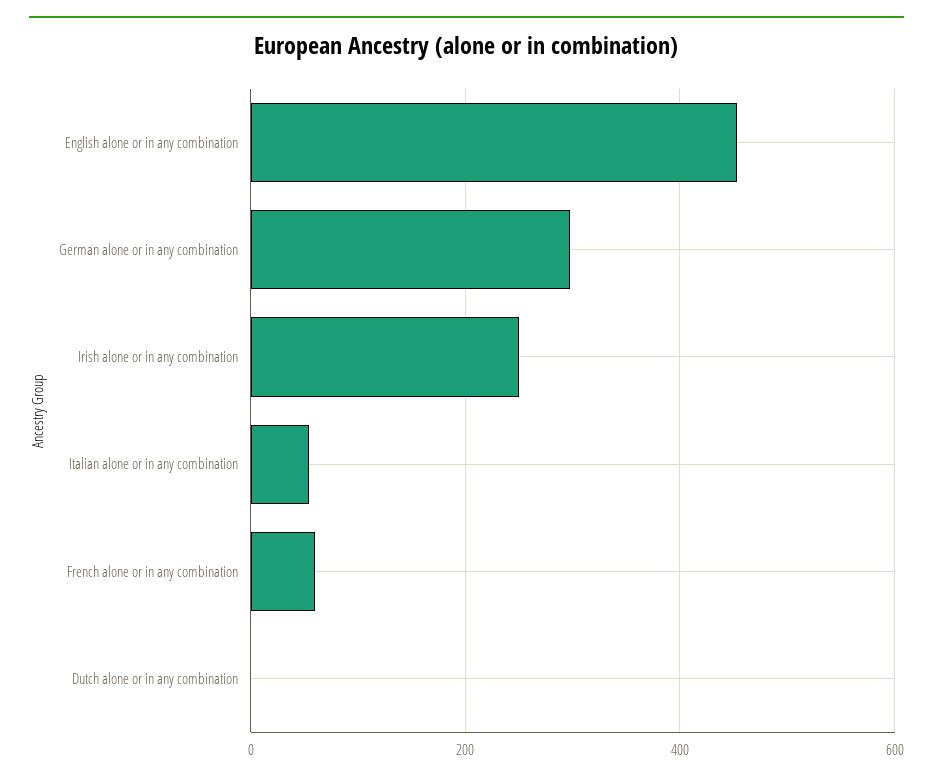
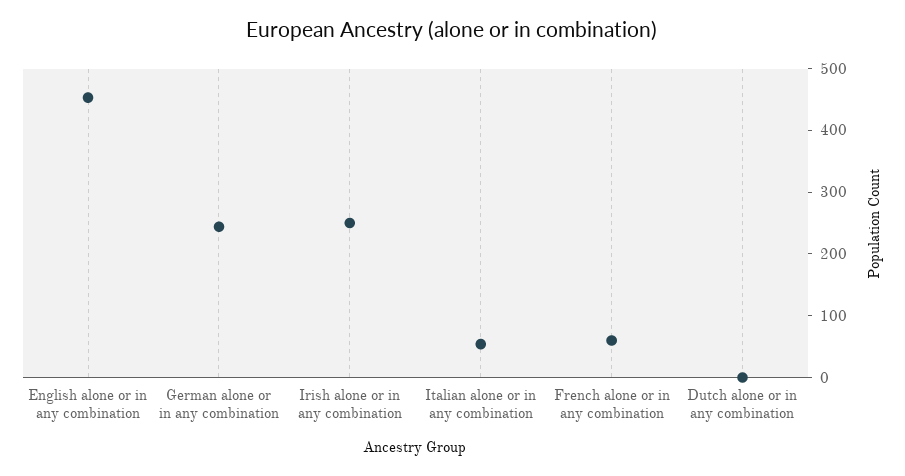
  {
    "English alone or in any combination": 460,
-   "German alone or in any combination": 300,
+   "German alone or in any combination": 240,
    "Irish alone or in any combination": 260,
    "Italian alone or in any combination": 60,
    "French alone or in any combination": 60,
    "Dutch alone or in any combination": 0
  }

